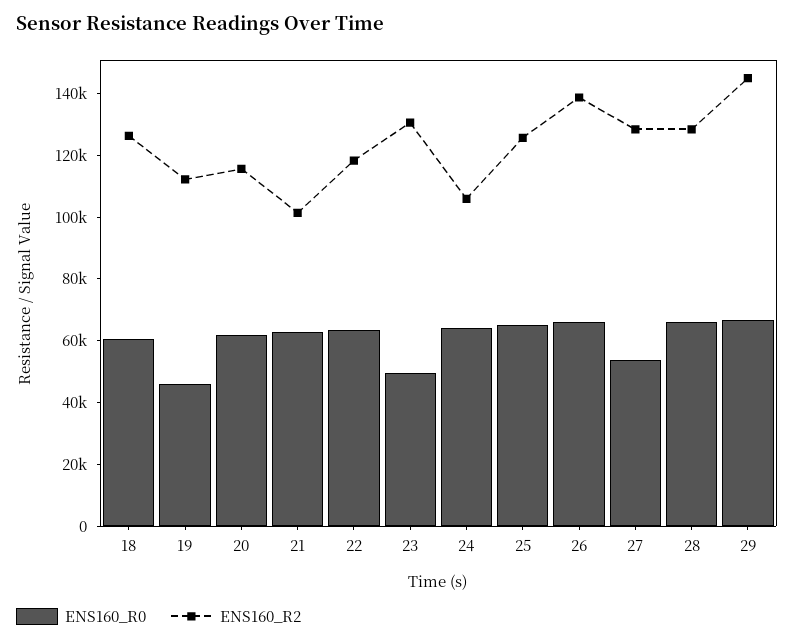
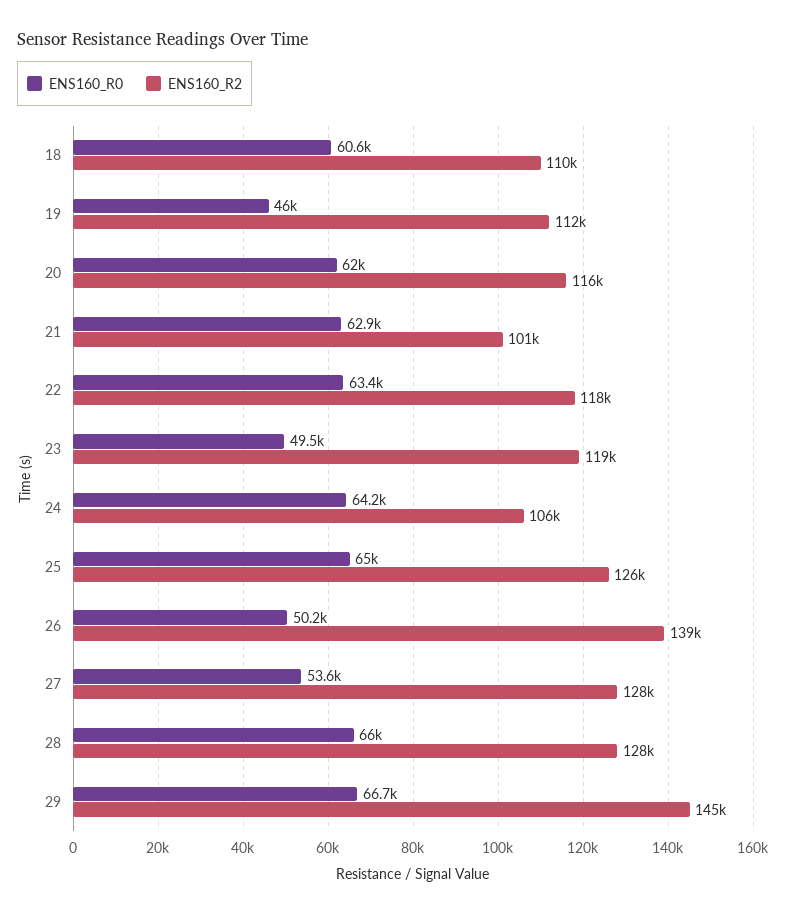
  {
    "ENS160_R0": {
      "18": 60600,
      "19": 46000,
      "20": 62000,
      "21": 62900,
      "22": 63400,
      "23": 49500,
      "24": 64200,
      "25": 65000,
-     "26": 65000,
+     "26": 50200,
      "27": 53600,
      "28": 66000,
      "29": 66700
    },
    "ENS160_R2": {
-     "18": 125000,
+     "18": 110000,
      "19": 112000,
      "20": 116000,
      "21": 101000,
      "22": 118000,
-     "23": 130000,
+     "23": 119000,
      "24": 106000,
      "25": 126000,
      "26": 139000,
      "27": 128000,
      "28": 128000,
      "29": 145000
    }
  }

